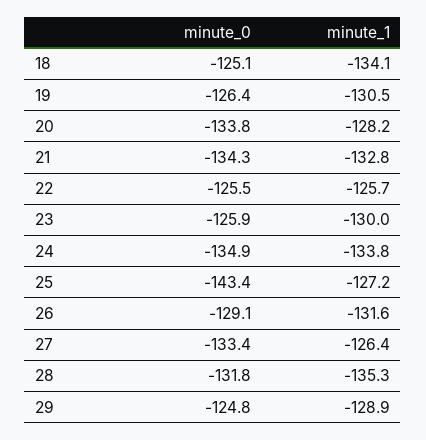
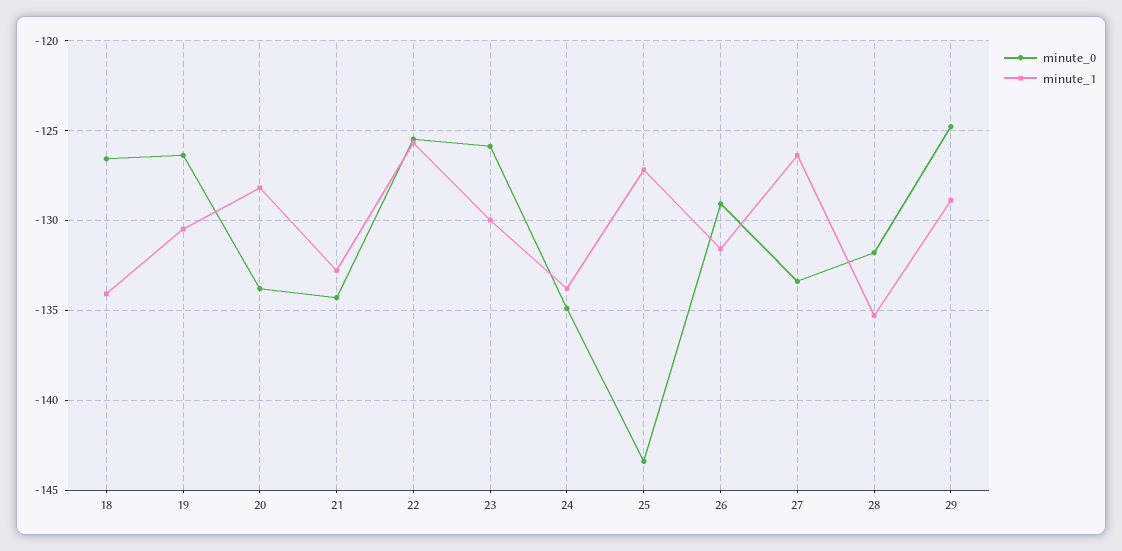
  {
    "minute_0": {
-     "18": -125.1,
+     "18": -126.5,
      "19": -126.4,
      "20": -133.8,
      "21": -134.3,
      "22": -125.5,
      "23": -125.9,
      "24": -134.9,
      "25": -143.4,
      "26": -129.1,
      "27": -133.4,
      "28": -131.8,
      "29": -124.8
    },
    "minute_1": {
      "18": -134.1,
      "19": -130.5,
      "20": -128.2,
      "21": -132.8,
      "22": -125.7,
      "23": -130,
      "24": -133.8,
      "25": -127.2,
      "26": -131.6,
      "27": -126.4,
      "28": -135.3,
      "29": -128.9
    }
  }

